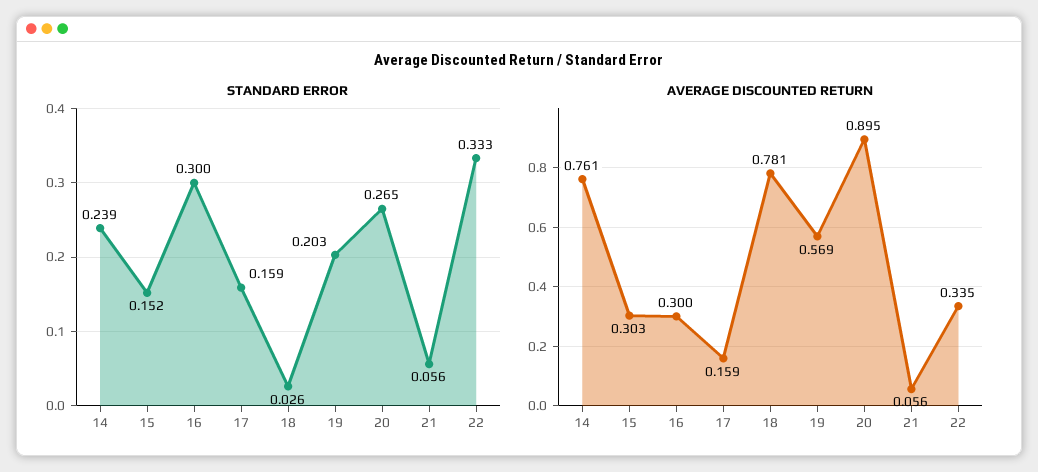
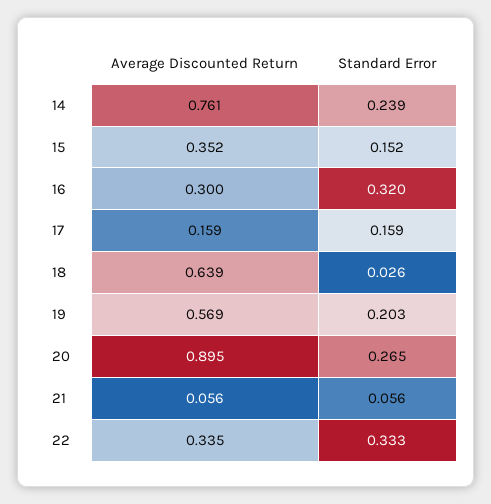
  {
    "STANDARD ERROR": {
      "14": 0.239,
      "15": 0.152,
-     "16": 0.3,
+     "16": 0.32,
      "17": 0.159,
      "18": 0.026,
      "19": 0.203,
      "20": 0.265,
      "21": 0.056,
      "22": 0.333
    },
    "AVERAGE DISCOUNTED RETURN": {
      "14": 0.761,
-     "15": 0.303,
+     "15": 0.352,
      "16": 0.3,
      "17": 0.159,
-     "18": 0.781,
+     "18": 0.639,
      "19": 0.569,
      "20": 0.895,
      "21": 0.056,
      "22": 0.335
    }
  }

